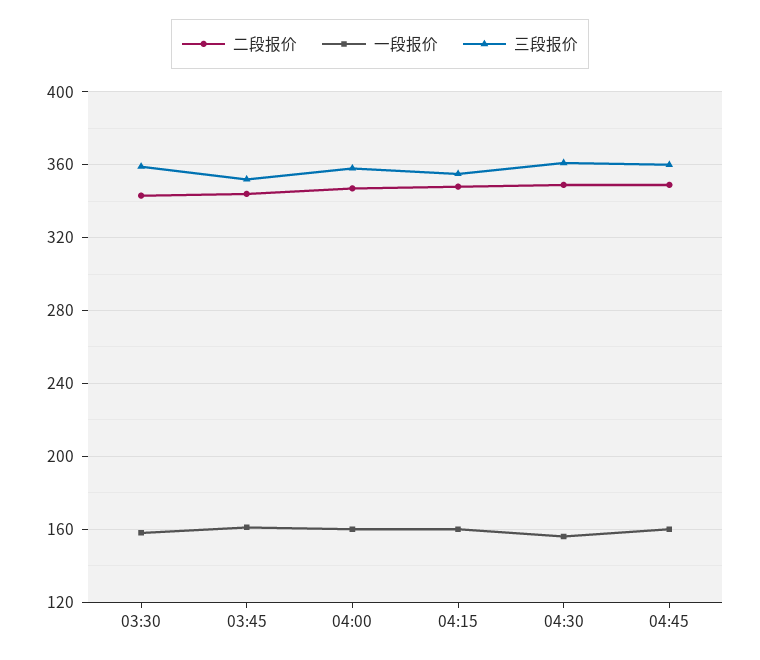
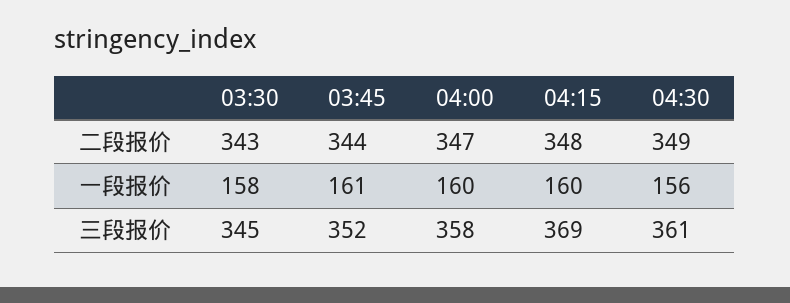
  {
    "二段报价": {
      "03:30": 343,
      "03:45": 344,
      "04:00": 347,
      "04:15": 348,
-     "04:30": 349,
+     "04:30": 349
-     "04:45": 350
    },
    "一段报价": {
      "03:30": 158,
      "03:45": 161,
      "04:00": 160,
      "04:15": 160,
-     "04:30": 156,
+     "04:30": 156
-     "04:45": 160
    },
    "三段报价": {
-     "03:30": 360,
+     "03:30": 345,
      "03:45": 352,
      "04:00": 358,
-     "04:15": 355,
+     "04:15": 369,
-     "04:30": 361,
+     "04:30": 361
-     "04:45": 360
    }
  }

